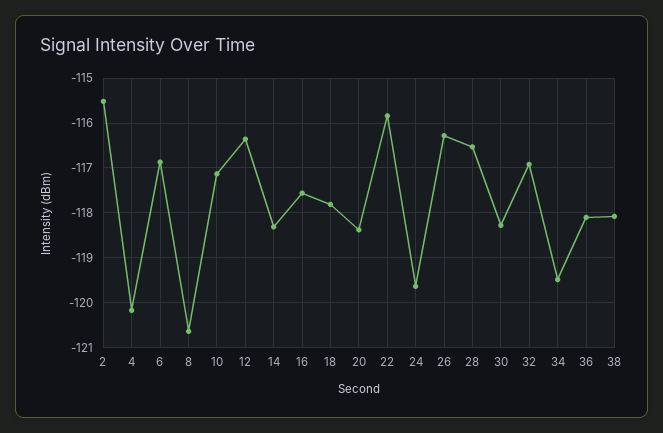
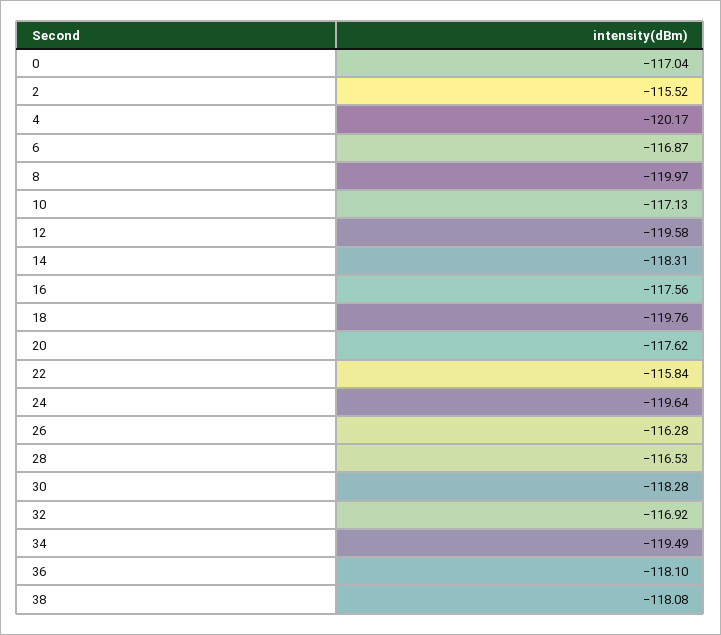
  {
    "2": -115.52,
    "4": -120.17,
    "6": -116.87,
-   "8": -120.6,
+   "8": -119.97,
    "10": -117.13,
-   "12": -116.4,
+   "12": -119.58,
    "14": -118.31,
    "16": -117.56,
-   "18": -117.8,
+   "18": -119.76,
-   "20": -118.4,
+   "20": -117.62,
    "22": -115.84,
    "24": -119.64,
    "26": -116.28,
    "28": -116.53,
    "30": -118.28,
    "32": -116.92,
    "34": -119.49,
    "36": -118.1,
-   "38": -118.08
+   "38": -118.08,
+   "0": -117.04
  }

